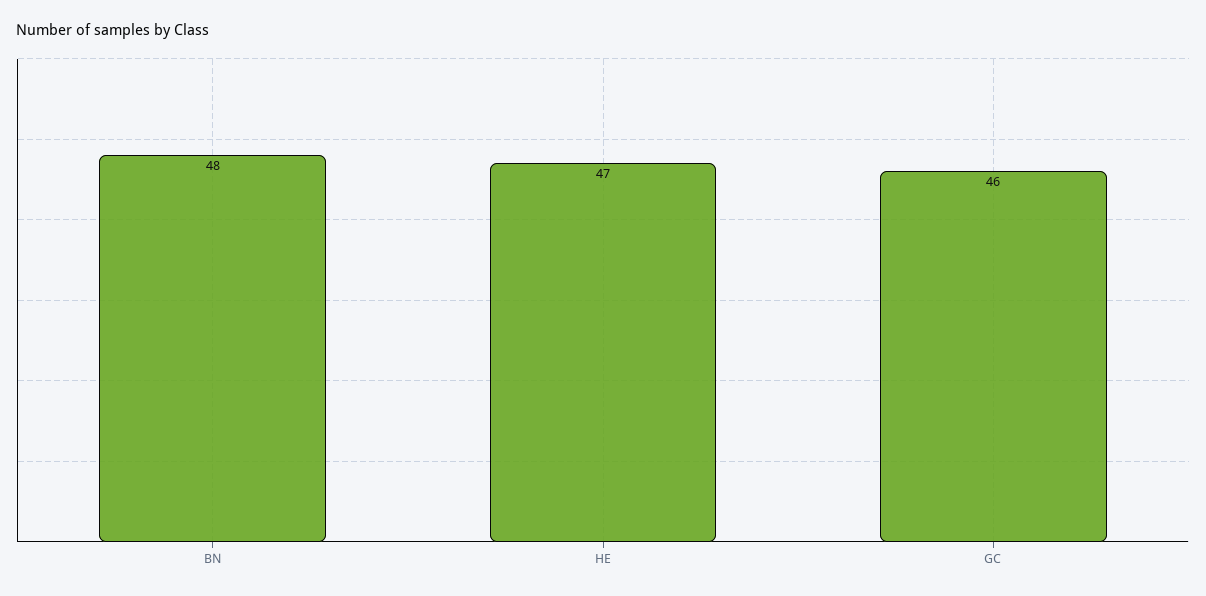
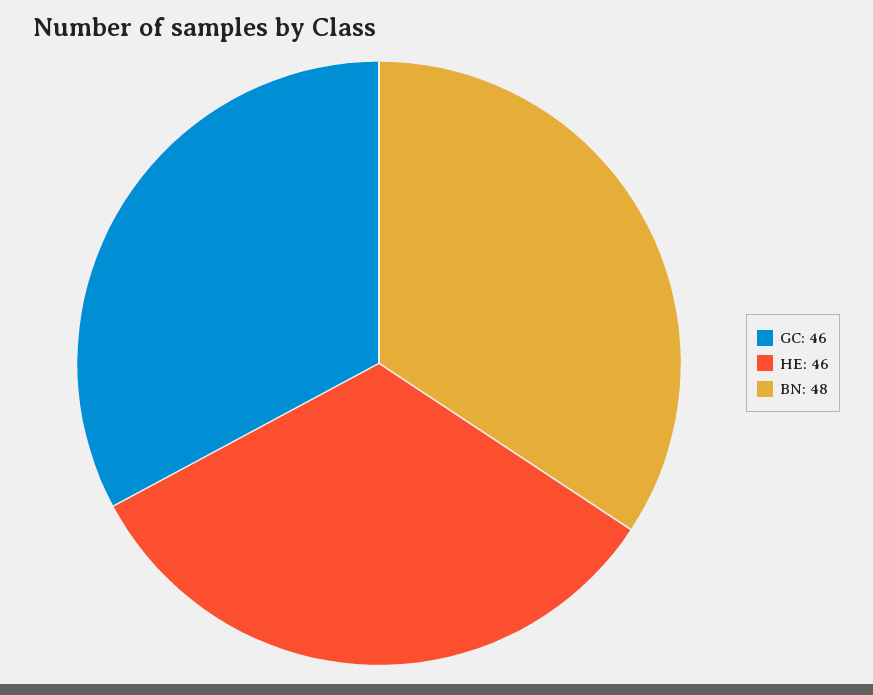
  {
    "BN": 48,
-   "HE": 47,
+   "HE": 46,
    "GC": 46
  }

